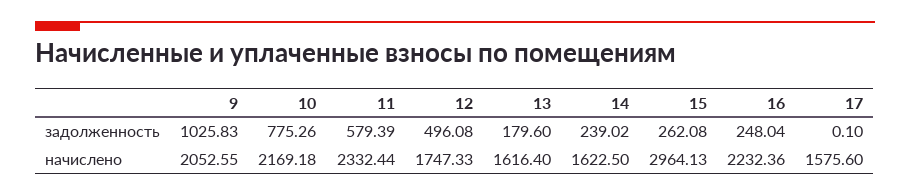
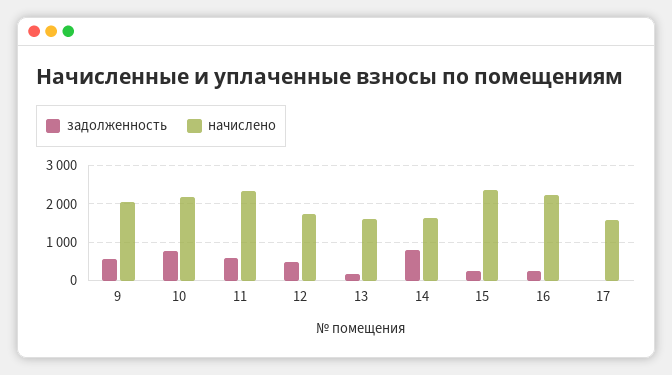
  {
    "задолженность": {
-     "9": 1025.83,
+     "9": 600,
      "10": 775.26,
      "11": 579.39,
      "12": 496.08,
      "13": 179.6,
-     "14": 239.02,
+     "14": 800,
      "15": 262.08,
      "16": 248.04,
      "17": 0.1
    },
    "начислено": {
      "9": 2052.55,
      "10": 2169.18,
      "11": 2332.44,
      "12": 1747.33,
      "13": 1616.4,
      "14": 1622.5,
-     "15": 2964.13,
+     "15": 2400,
      "16": 2232.36,
      "17": 1575.6
    }
  }

